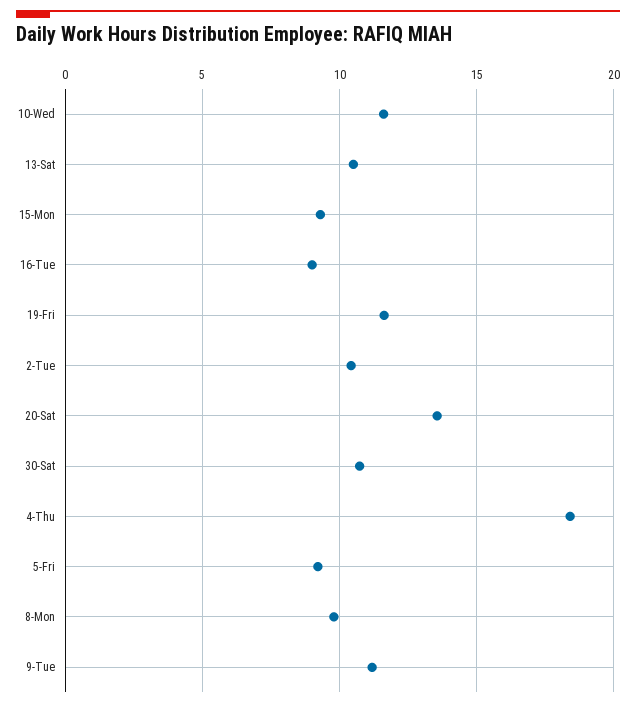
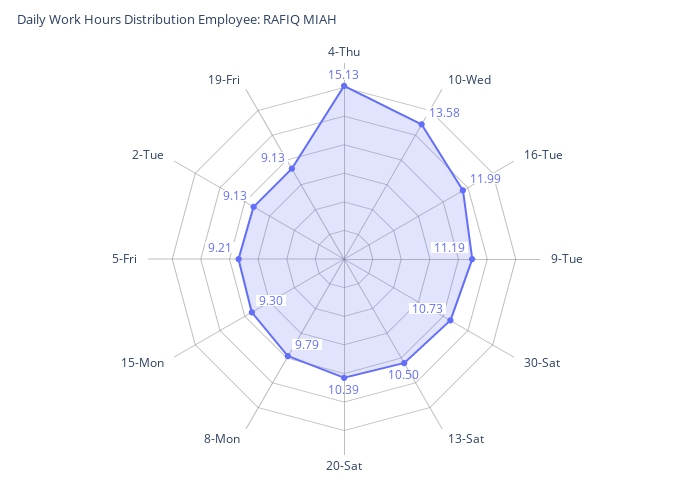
  {
-   "10-Wed": 11.5,
+   "10-Wed": 13.58,
    "13-Sat": 10.5,
    "15-Mon": 9.3,
-   "16-Tue": 9,
+   "16-Tue": 11.99,
-   "19-Fri": 11.5,
+   "19-Fri": 9.13,
-   "2-Tue": 10.5,
+   "2-Tue": 9.13,
-   "20-Sat": 13.5,
+   "20-Sat": 10.39,
    "30-Sat": 10.73,
-   "4-Thu": 18.5,
+   "4-Thu": 15.13,
    "5-Fri": 9.21,
    "8-Mon": 9.79,
    "9-Tue": 11.19
  }

